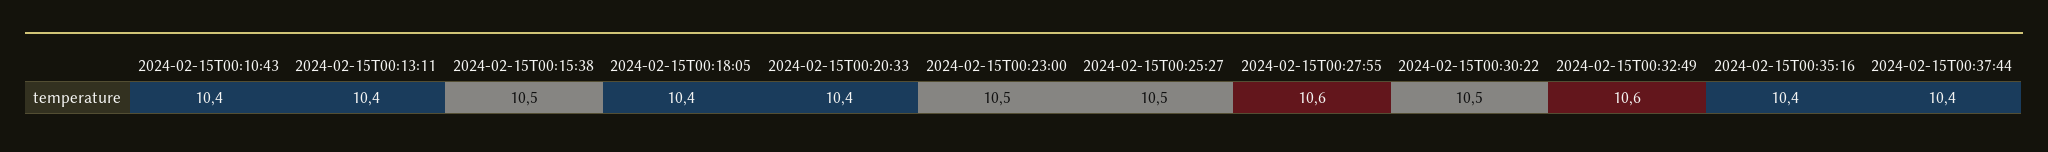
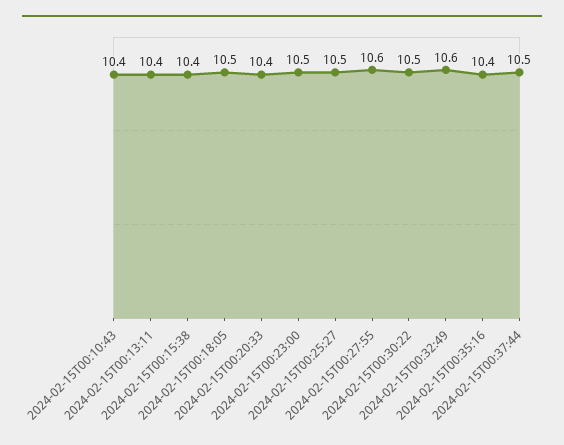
  {
    "2024-02-15T00:10:43": 10.4,
    "2024-02-15T00:13:11": 10.4,
-   "2024-02-15T00:15:38": 10.5,
+   "2024-02-15T00:15:38": 10.4,
-   "2024-02-15T00:18:05": 10.4,
+   "2024-02-15T00:18:05": 10.5,
    "2024-02-15T00:20:33": 10.4,
    "2024-02-15T00:23:00": 10.5,
    "2024-02-15T00:25:27": 10.5,
    "2024-02-15T00:27:55": 10.6,
    "2024-02-15T00:30:22": 10.5,
    "2024-02-15T00:32:49": 10.6,
    "2024-02-15T00:35:16": 10.4,
-   "2024-02-15T00:37:44": 10.4
+   "2024-02-15T00:37:44": 10.5
  }

